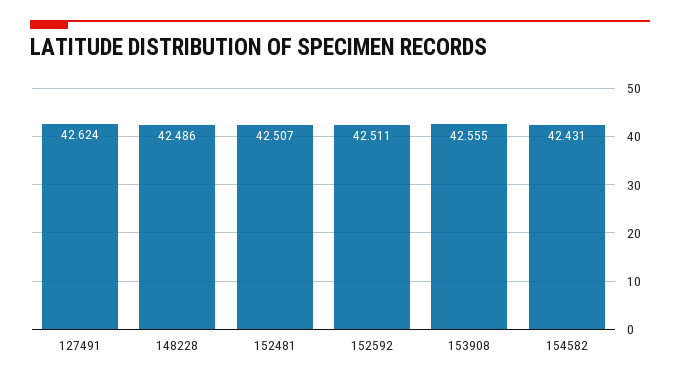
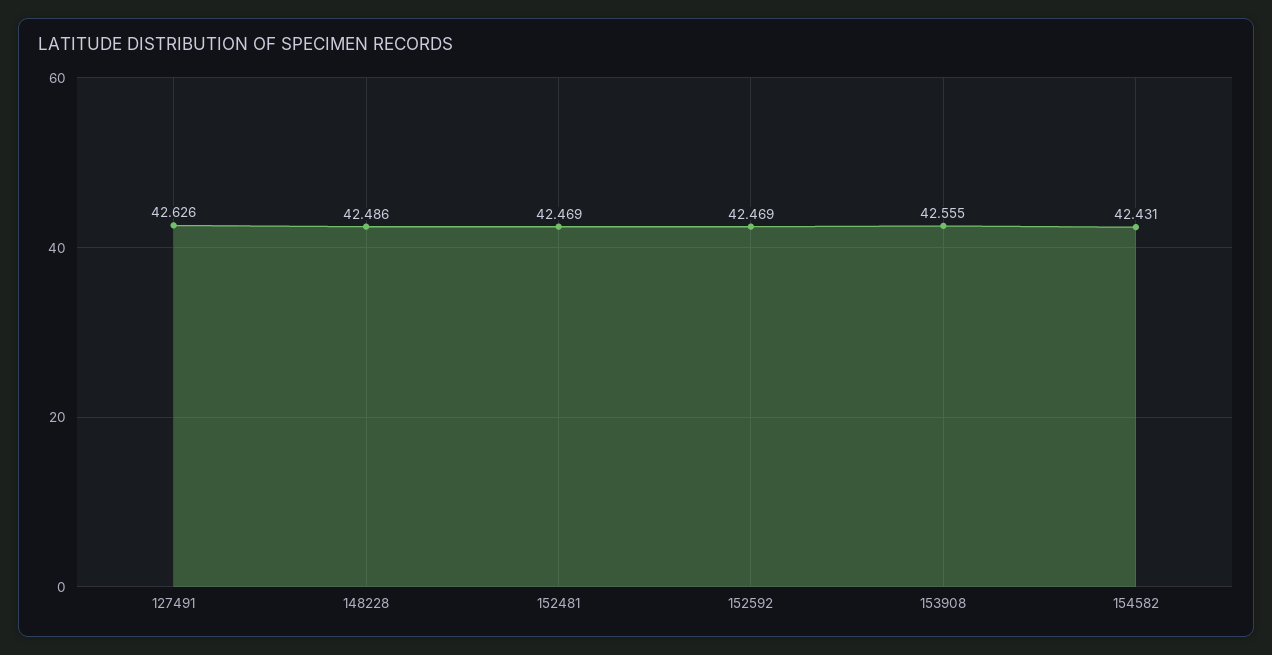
  {
-   "127491": 42.624,
+   "127491": 42.626,
    "148228": 42.486,
-   "152481": 42.507,
+   "152481": 42.469,
-   "152592": 42.511,
+   "152592": 42.469,
    "153908": 42.555,
    "154582": 42.431
  }

